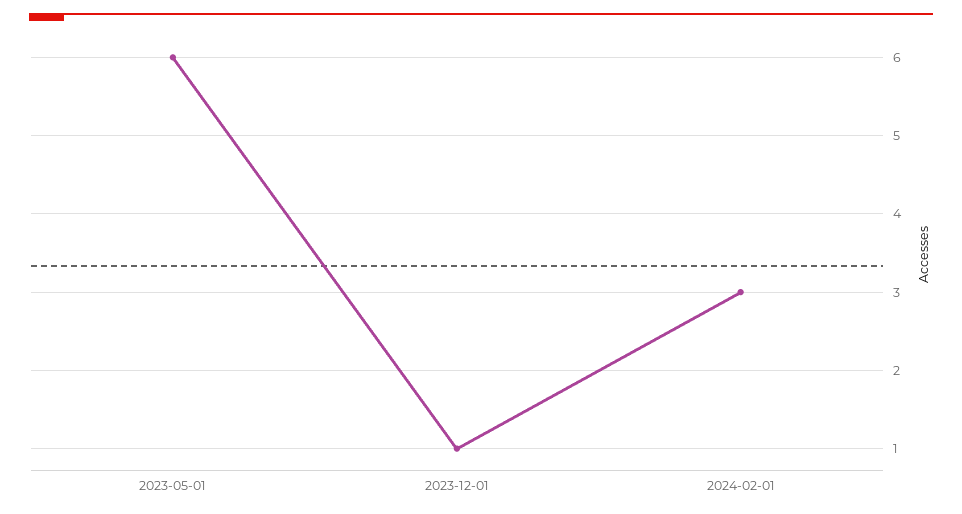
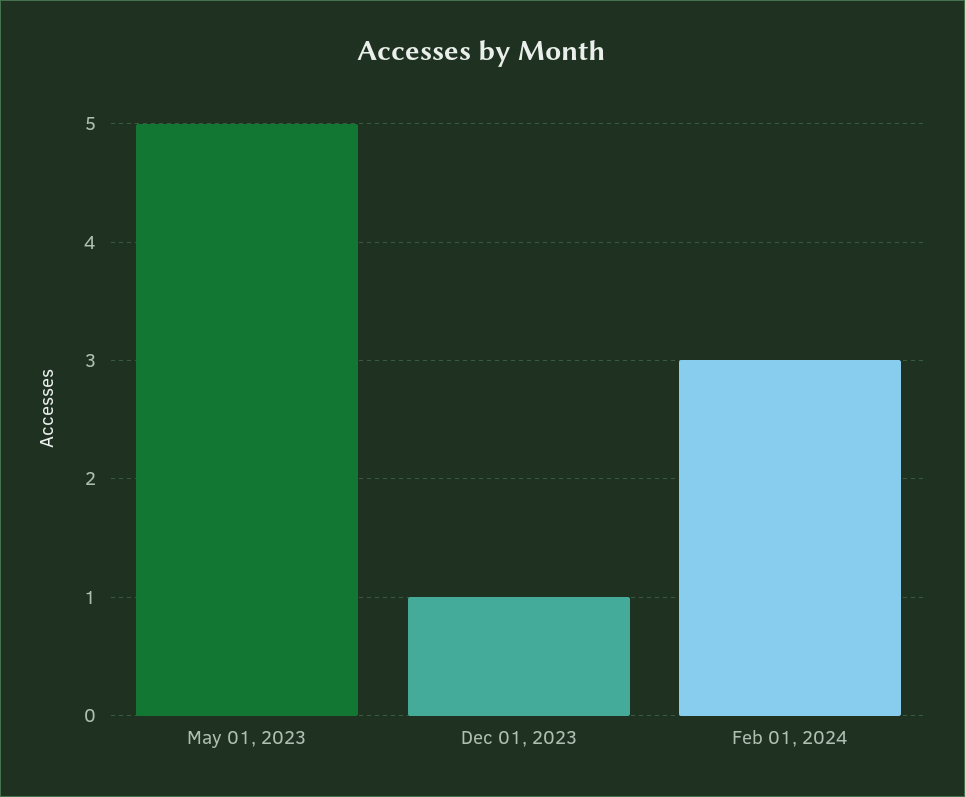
  {
-   "2023-05-01": 6,
+   "2023-05-01": 5,
    "2023-12-01": 1,
    "2024-02-01": 3
  }

